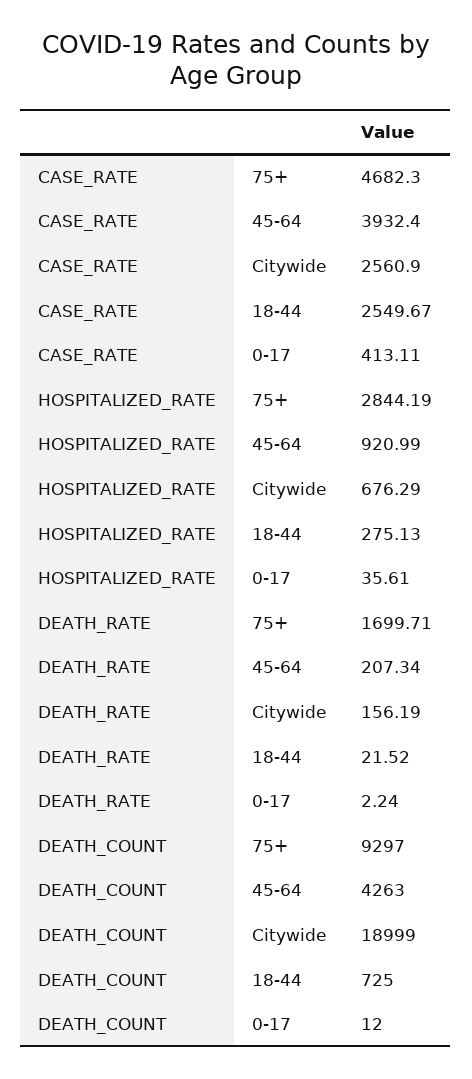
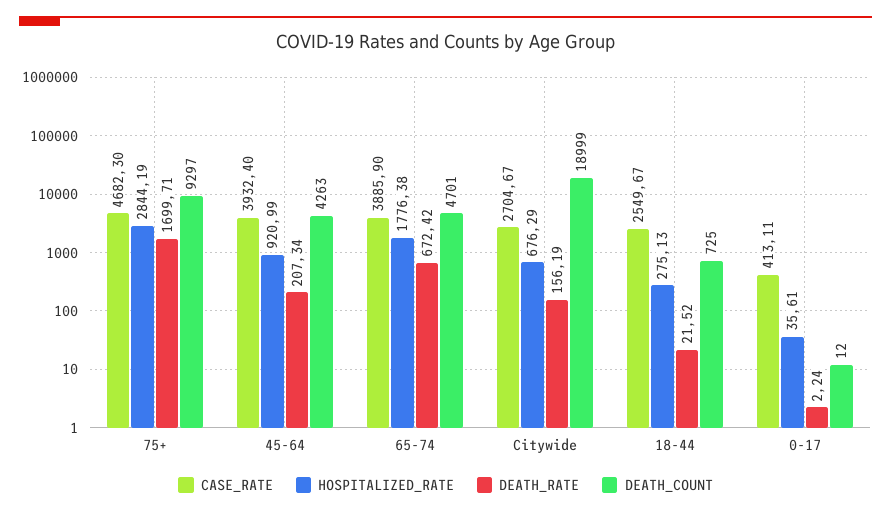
  {
    "CASE_RATE": {
      "75+": 4682.3,
      "45-64": 3932.4,
-     "Citywide": 2560.9,
+     "Citywide": 2704.67,
      "18-44": 2549.67,
-     "0-17": 413.11
+     "0-17": 413.11,
+     "65-74": 3885.9
    },
    "HOSPITALIZED_RATE": {
      "75+": 2844.19,
      "45-64": 920.99,
      "Citywide": 676.29,
      "18-44": 275.13,
-     "0-17": 35.61
+     "0-17": 35.61,
+     "65-74": 1776.38
    },
    "DEATH_RATE": {
      "75+": 1699.71,
      "45-64": 207.34,
      "Citywide": 156.19,
      "18-44": 21.52,
-     "0-17": 2.24
+     "0-17": 2.24,
+     "65-74": 672.42
    },
    "DEATH_COUNT": {
      "75+": 9297,
      "45-64": 4263,
      "Citywide": 18999,
      "18-44": 725,
-     "0-17": 12
+     "0-17": 12,
+     "65-74": 4701
    }
  }

